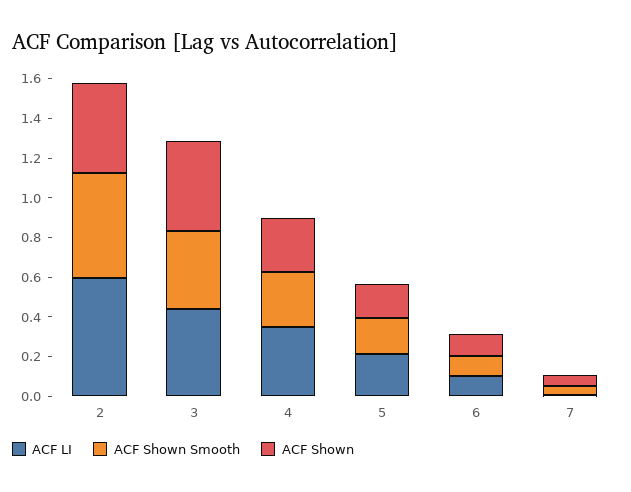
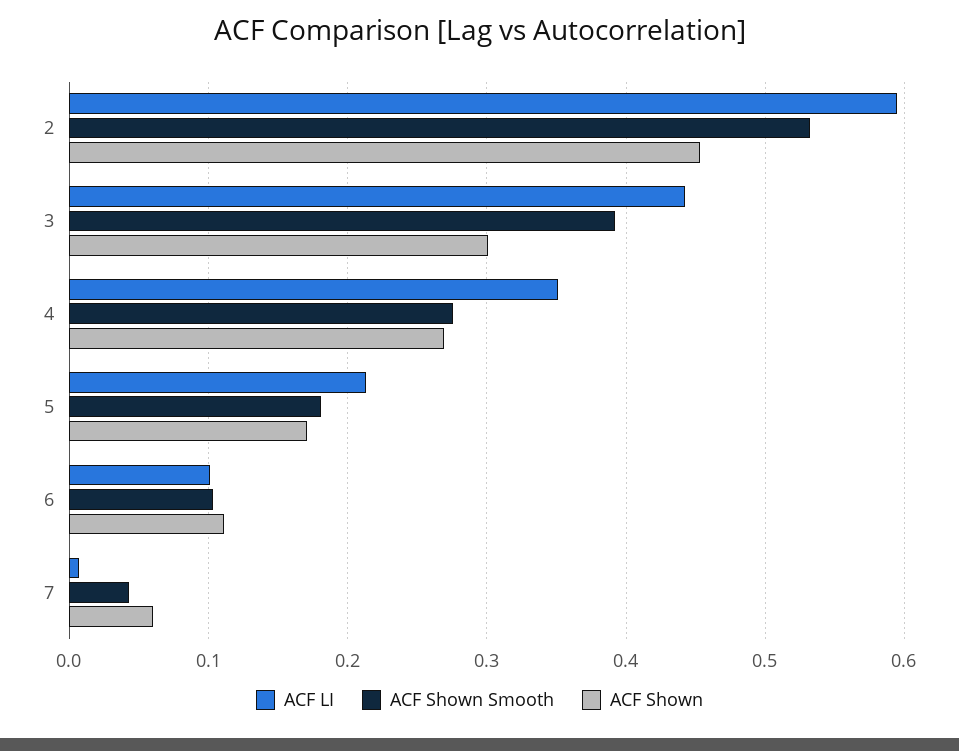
  {
    "ACF LI": {
      "2": 0.6,
      "3": 0.44,
      "4": 0.35,
      "5": 0.21,
      "6": 0.1,
      "7": 0.01
    },
    "ACF Shown Smooth": {
      "2": 0.53,
      "3": 0.39,
      "4": 0.28,
      "5": 0.18,
      "6": 0.1,
      "7": 0.04
    },
    "ACF Shown": {
      "2": 0.45,
-     "3": 0.45,
+     "3": 0.3,
      "4": 0.27,
      "5": 0.17,
      "6": 0.11,
      "7": 0.06
    }
  }

